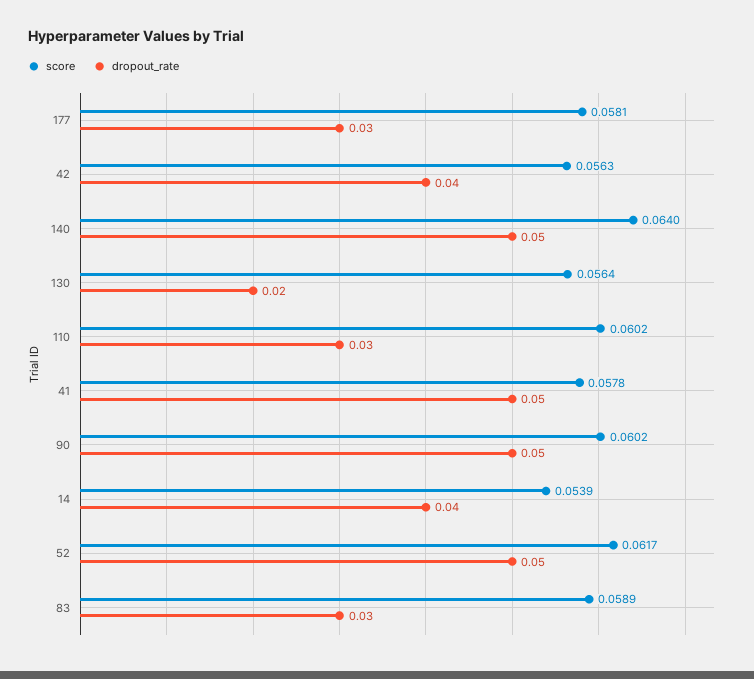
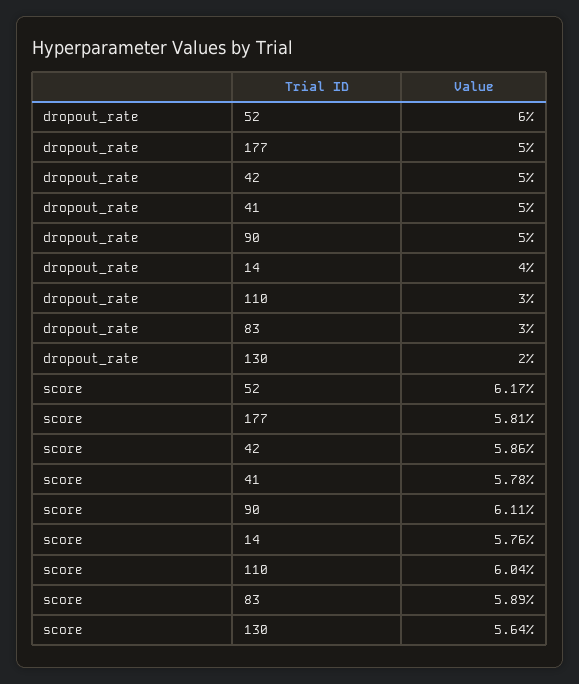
  {
    "score": {
      "177": 0.0581,
-     "42": 0.0563,
+     "42": 0.0586,
-     "140": 0.064,
      "130": 0.0564,
-     "110": 0.0602,
+     "110": 0.0604,
      "41": 0.0578,
-     "90": 0.0602,
+     "90": 0.0611,
-     "14": 0.0539,
+     "14": 0.0576,
      "52": 0.0617,
      "83": 0.0589
    },
    "dropout_rate": {
-     "177": 0.03,
+     "177": 0.05,
-     "42": 0.04,
+     "42": 0.05,
-     "140": 0.05,
      "130": 0.02,
      "110": 0.03,
      "41": 0.05,
      "90": 0.05,
      "14": 0.04,
-     "52": 0.05,
+     "52": 0.06,
      "83": 0.03
    }
  }

